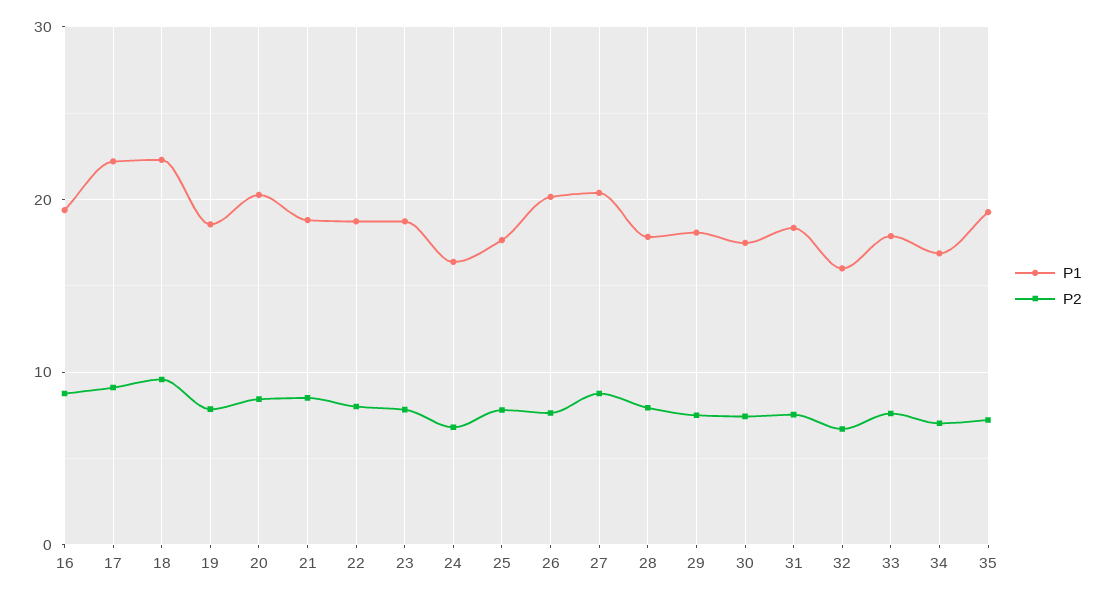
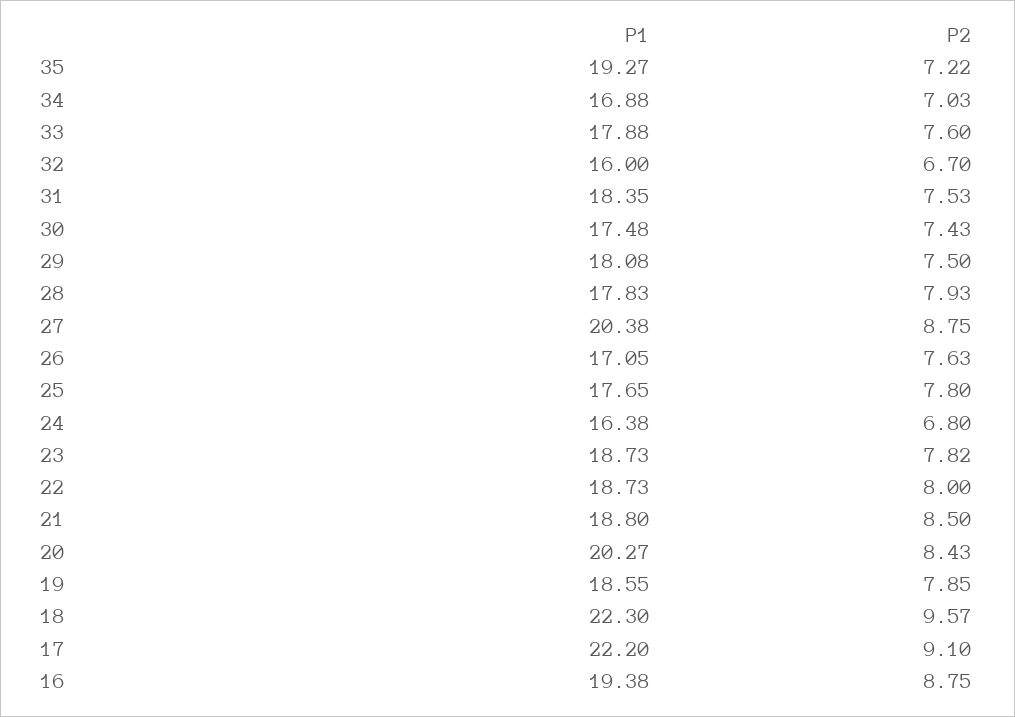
  {
    "P1": {
      "16": 19.38,
      "17": 22.2,
      "18": 22.3,
      "19": 18.55,
      "20": 20.27,
      "21": 18.8,
      "22": 18.73,
      "23": 18.73,
      "24": 16.38,
      "25": 17.65,
-     "26": 20,
+     "26": 17.05,
      "27": 20.38,
      "28": 17.83,
      "29": 18.08,
      "30": 17.48,
      "31": 18.35,
      "32": 16,
      "33": 17.88,
      "34": 16.88,
      "35": 19.27
    },
    "P2": {
      "16": 8.75,
      "17": 9.1,
      "18": 9.57,
      "19": 7.85,
      "20": 8.43,
      "21": 8.5,
      "22": 8,
      "23": 7.82,
      "24": 6.8,
      "25": 7.8,
      "26": 7.63,
      "27": 8.75,
      "28": 7.93,
      "29": 7.5,
      "30": 7.43,
      "31": 7.53,
      "32": 6.7,
      "33": 7.6,
      "34": 7.03,
      "35": 7.22
    }
  }

